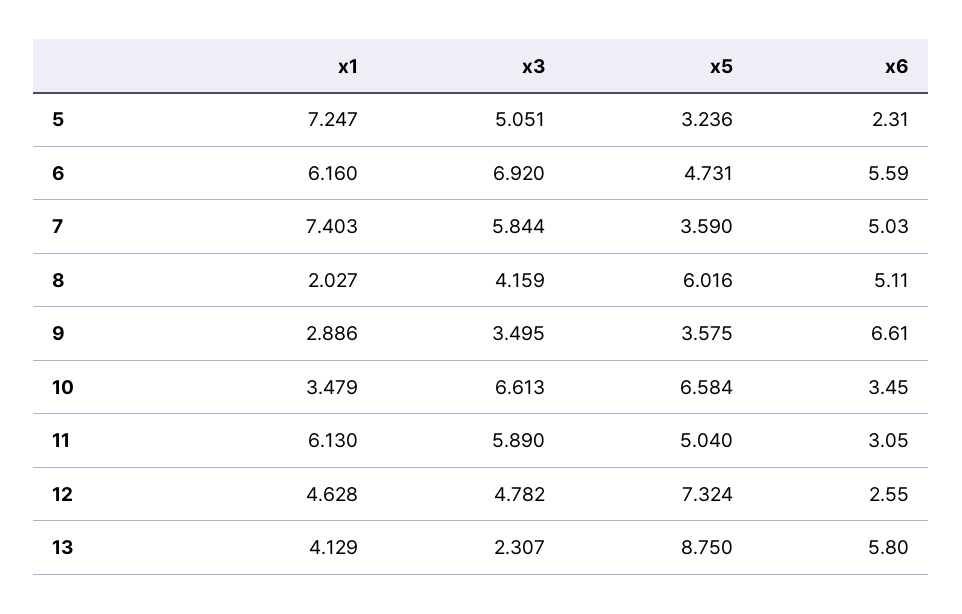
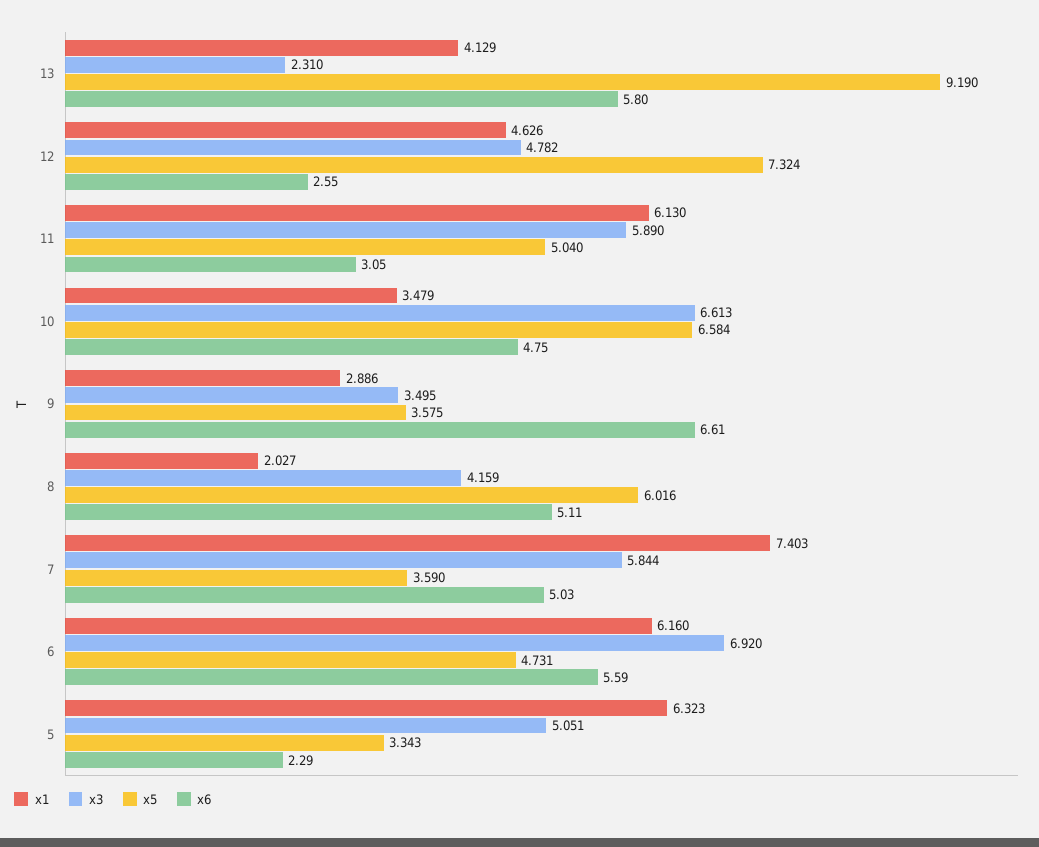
  {
    "x1": {
-     "5": 7.247,
+     "5": 6.323,
      "6": 6.16,
      "7": 7.403,
      "8": 2.027,
      "9": 2.886,
      "10": 3.479,
      "11": 6.13,
-     "12": 4.628,
+     "12": 4.626,
      "13": 4.129
    },
    "x3": {
      "5": 5.051,
      "6": 6.92,
      "7": 5.844,
      "8": 4.159,
      "9": 3.495,
      "10": 6.613,
      "11": 5.89,
      "12": 4.782,
-     "13": 2.307
+     "13": 2.31
    },
    "x5": {
-     "5": 3.236,
+     "5": 3.343,
      "6": 4.731,
      "7": 3.59,
      "8": 6.016,
      "9": 3.575,
      "10": 6.584,
      "11": 5.04,
      "12": 7.324,
-     "13": 8.75
+     "13": 9.19
    },
    "x6": {
-     "5": 2.31,
+     "5": 2.29,
      "6": 5.59,
      "7": 5.03,
      "8": 5.11,
      "9": 6.61,
-     "10": 3.45,
+     "10": 4.75,
      "11": 3.05,
      "12": 2.55,
      "13": 5.8
    }
  }

